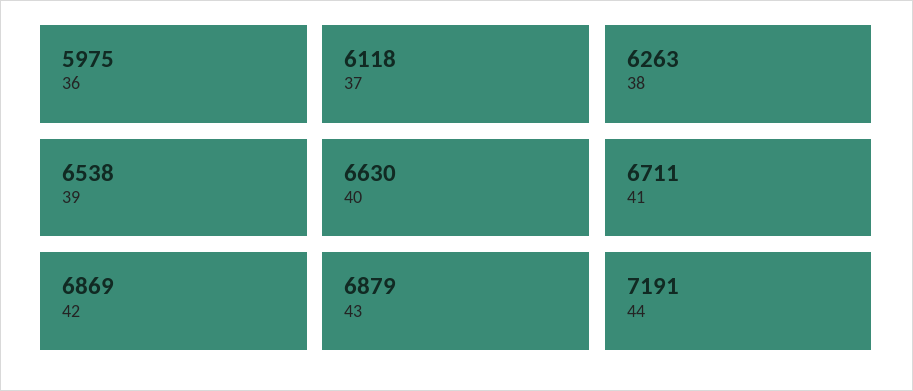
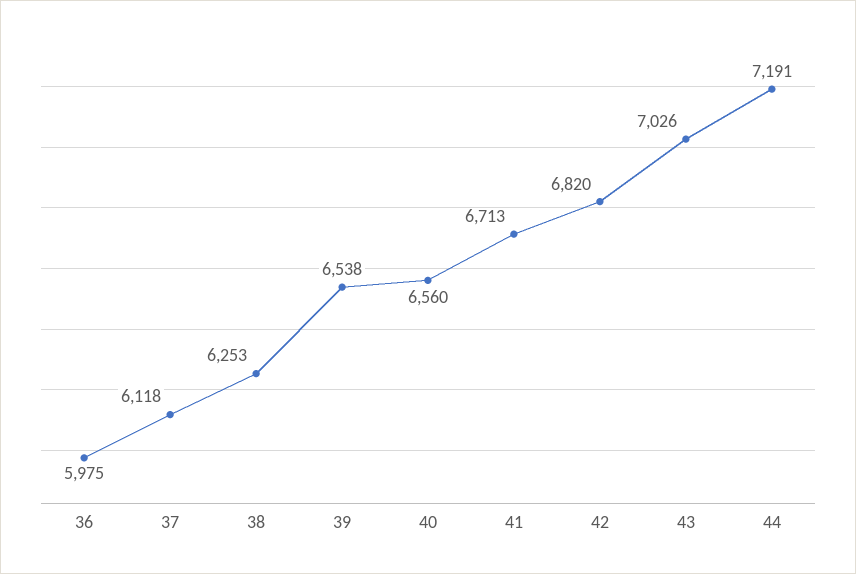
  {
    "36": 5975,
    "37": 6118,
-   "38": 6263,
+   "38": 6253,
    "39": 6538,
-   "40": 6630,
+   "40": 6560,
-   "41": 6711,
+   "41": 6713,
-   "42": 6869,
+   "42": 6820,
-   "43": 6879,
+   "43": 7026,
    "44": 7191
  }

